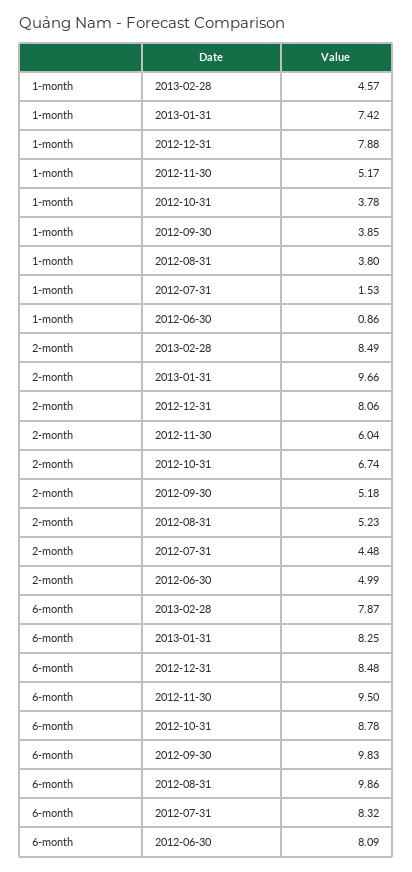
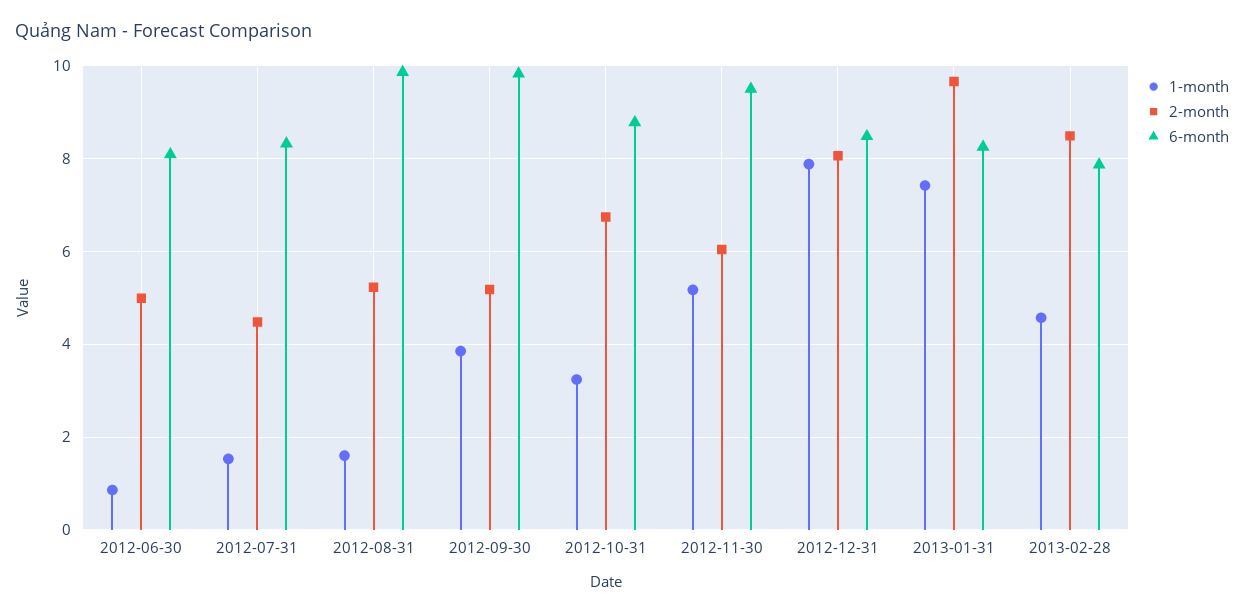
  {
    "1-month": {
      "2013-02-28": 4.57,
      "2013-01-31": 7.42,
      "2012-12-31": 7.88,
      "2012-11-30": 5.17,
-     "2012-10-31": 3.78,
+     "2012-10-31": 3.2,
      "2012-09-30": 3.85,
-     "2012-08-31": 3.8,
+     "2012-08-31": 1.6,
      "2012-07-31": 1.53,
      "2012-06-30": 0.86
    },
    "2-month": {
      "2013-02-28": 8.49,
      "2013-01-31": 9.66,
      "2012-12-31": 8.06,
      "2012-11-30": 6.04,
      "2012-10-31": 6.74,
      "2012-09-30": 5.18,
      "2012-08-31": 5.23,
      "2012-07-31": 4.48,
      "2012-06-30": 4.99
    },
    "6-month": {
      "2013-02-28": 7.87,
      "2013-01-31": 8.25,
      "2012-12-31": 8.48,
      "2012-11-30": 9.5,
      "2012-10-31": 8.78,
      "2012-09-30": 9.83,
      "2012-08-31": 9.86,
      "2012-07-31": 8.32,
      "2012-06-30": 8.09
    }
  }

